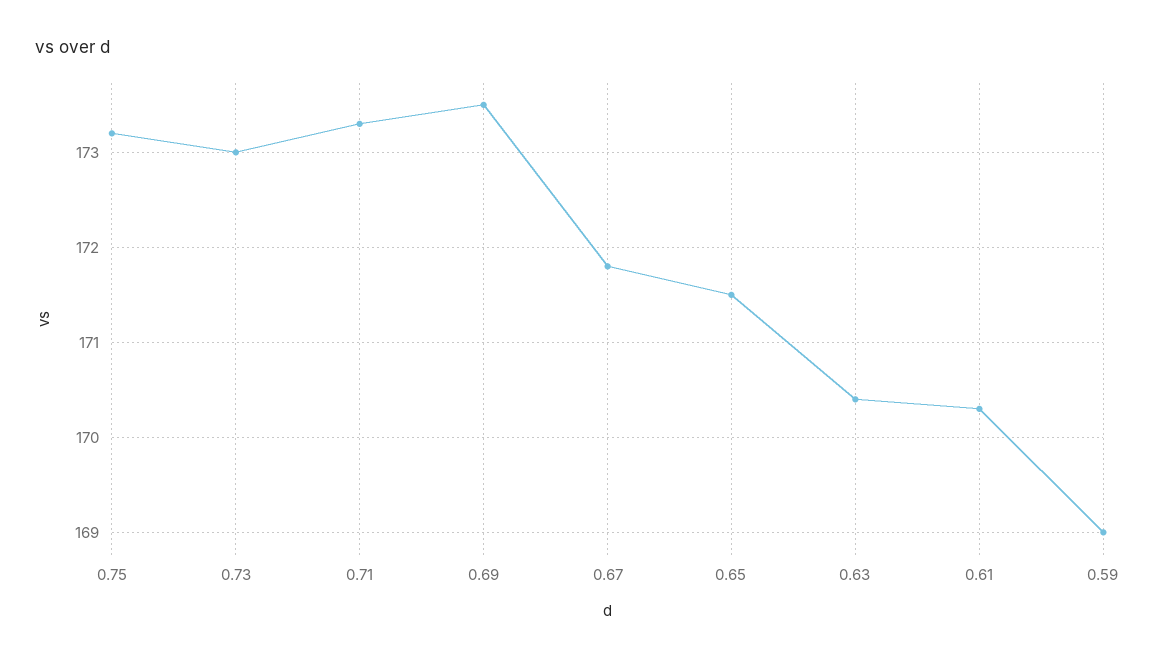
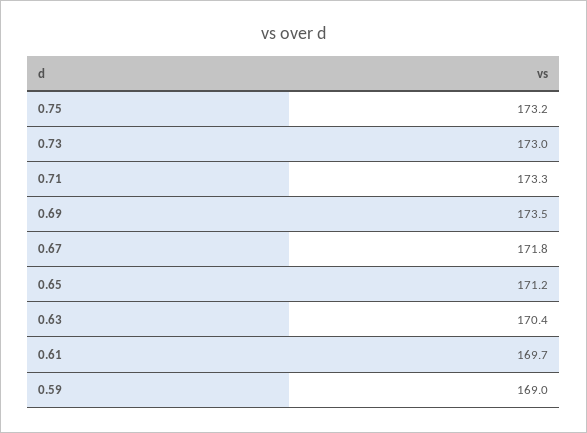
  {
    "0.75": 173.2,
    "0.73": 173,
    "0.71": 173.3,
    "0.69": 173.5,
    "0.67": 171.8,
-   "0.65": 171.5,
+   "0.65": 171.2,
    "0.63": 170.4,
-   "0.61": 170.3,
+   "0.61": 169.7,
    "0.59": 169
  }

